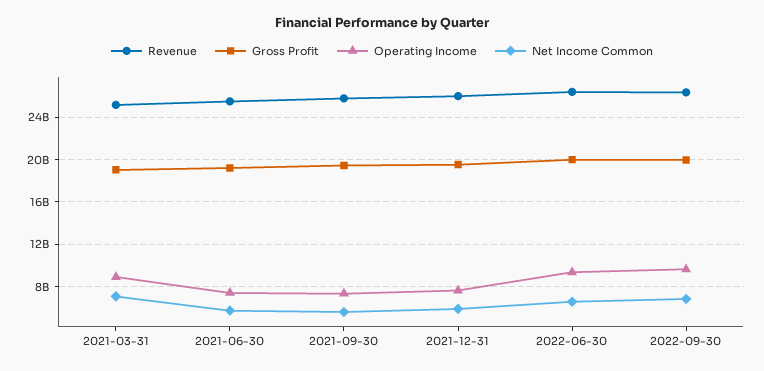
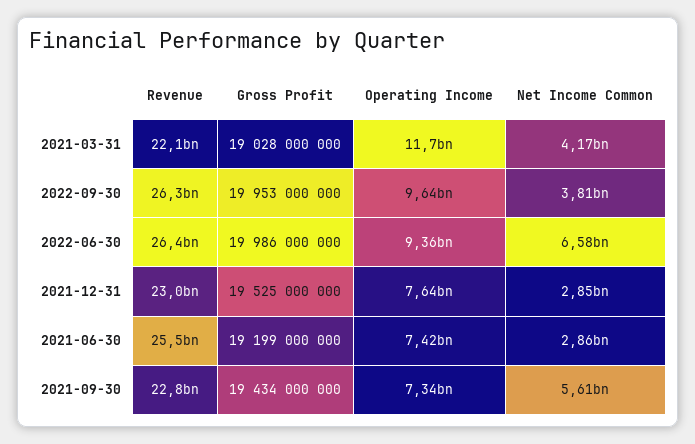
  {
    "Revenue": {
-     "2021-03-31": 25000000000,
+     "2021-03-31": 22100000000,
      "2021-06-30": 25500000000,
-     "2021-09-30": 26000000000,
+     "2021-09-30": 22800000000,
-     "2021-12-31": 26000000000,
+     "2021-12-31": 23000000000,
      "2022-06-30": 26400000000,
      "2022-09-30": 26300000000
    },
    "Gross Profit": {
      "2021-03-31": 19028000000,
      "2021-06-30": 19199000000,
      "2021-09-30": 19434000000,
      "2021-12-31": 19525000000,
      "2022-06-30": 19986000000,
      "2022-09-30": 19953000000
    },
    "Operating Income": {
-     "2021-03-31": 9000000000,
+     "2021-03-31": 11700000000,
      "2021-06-30": 7420000000,
      "2021-09-30": 7340000000,
      "2021-12-31": 7640000000,
      "2022-06-30": 9360000000,
      "2022-09-30": 9640000000
    },
    "Net Income Common": {
-     "2021-03-31": 7000000000,
+     "2021-03-31": 4170000000,
-     "2021-06-30": 6000000000,
+     "2021-06-30": 2860000000,
      "2021-09-30": 5610000000,
-     "2021-12-31": 6000000000,
+     "2021-12-31": 2850000000,
      "2022-06-30": 6580000000,
-     "2022-09-30": 7000000000
+     "2022-09-30": 3810000000
    }
  }

